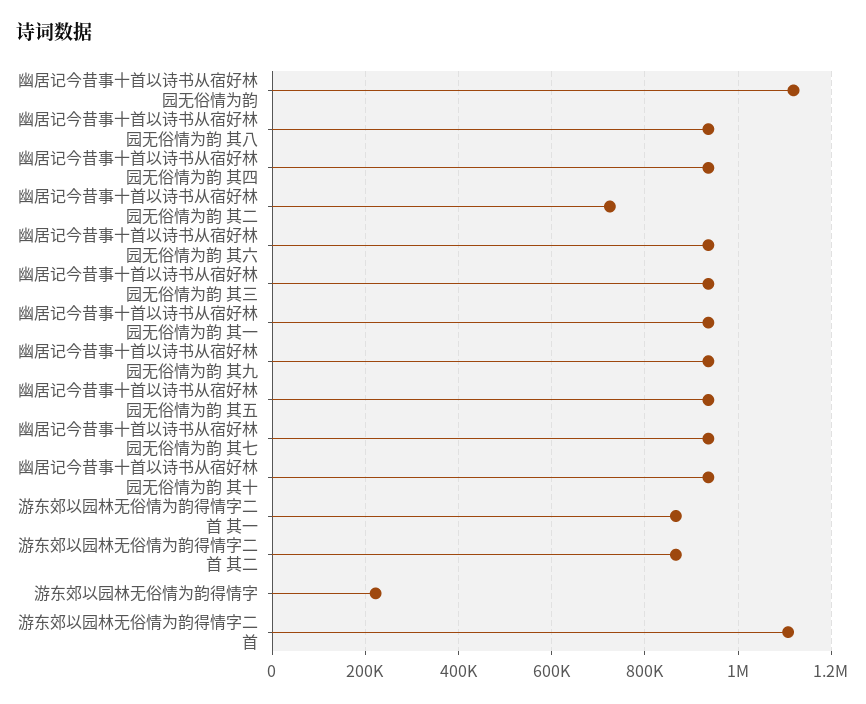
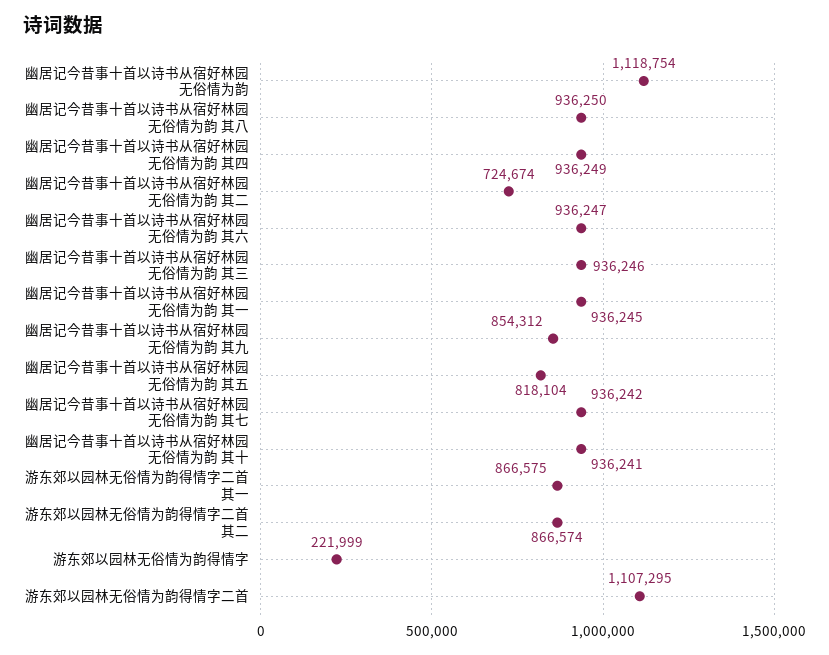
  {
    "幽居记今昔事十首以诗书从宿好林园无俗情为韵": 1118754,
    "幽居记今昔事十首以诗书从宿好林园无俗情为韵 其八": 936250,
    "幽居记今昔事十首以诗书从宿好林园无俗情为韵 其四": 936249,
    "幽居记今昔事十首以诗书从宿好林园无俗情为韵 其二": 724674,
    "幽居记今昔事十首以诗书从宿好林园无俗情为韵 其六": 936247,
    "幽居记今昔事十首以诗书从宿好林园无俗情为韵 其三": 936246,
    "幽居记今昔事十首以诗书从宿好林园无俗情为韵 其一": 936245,
-   "幽居记今昔事十首以诗书从宿好林园无俗情为韵 其九": 940000,
+   "幽居记今昔事十首以诗书从宿好林园无俗情为韵 其九": 854312,
-   "幽居记今昔事十首以诗书从宿好林园无俗情为韵 其五": 940000,
+   "幽居记今昔事十首以诗书从宿好林园无俗情为韵 其五": 818104,
    "幽居记今昔事十首以诗书从宿好林园无俗情为韵 其七": 936242,
    "幽居记今昔事十首以诗书从宿好林园无俗情为韵 其十": 936241,
    "游东郊以园林无俗情为韵得情字二首 其一": 866575,
    "游东郊以园林无俗情为韵得情字二首 其二": 866574,
    "游东郊以园林无俗情为韵得情字": 221999,
    "游东郊以园林无俗情为韵得情字二首": 1107295
  }

